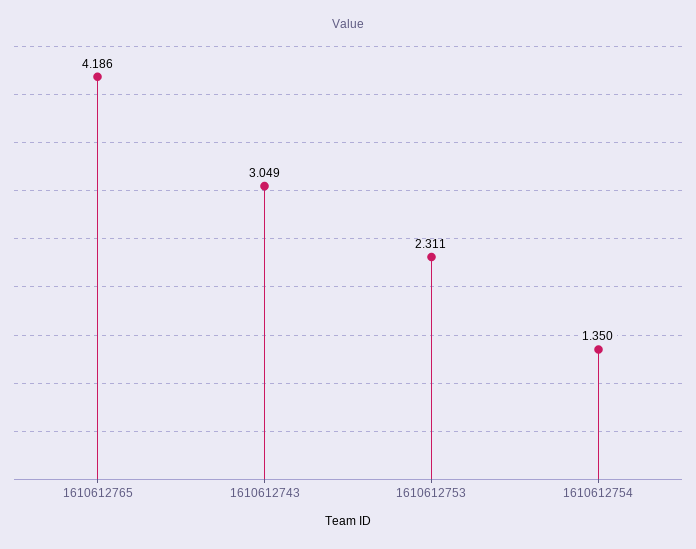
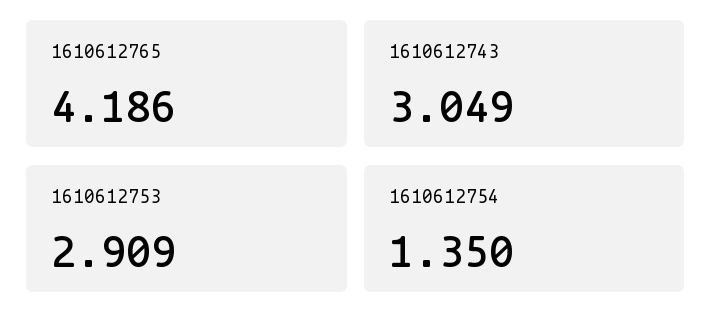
  {
    "1610612765": 4.186,
    "1610612743": 3.049,
-   "1610612753": 2.311,
+   "1610612753": 2.909,
    "1610612754": 1.35
  }

